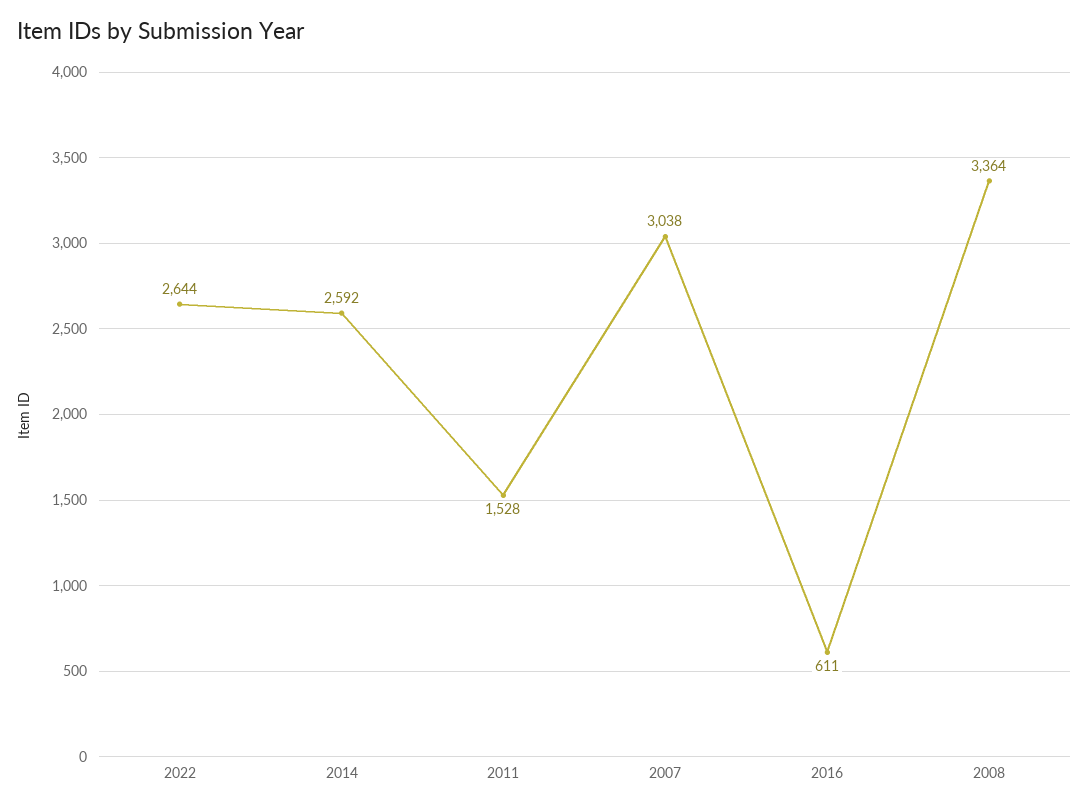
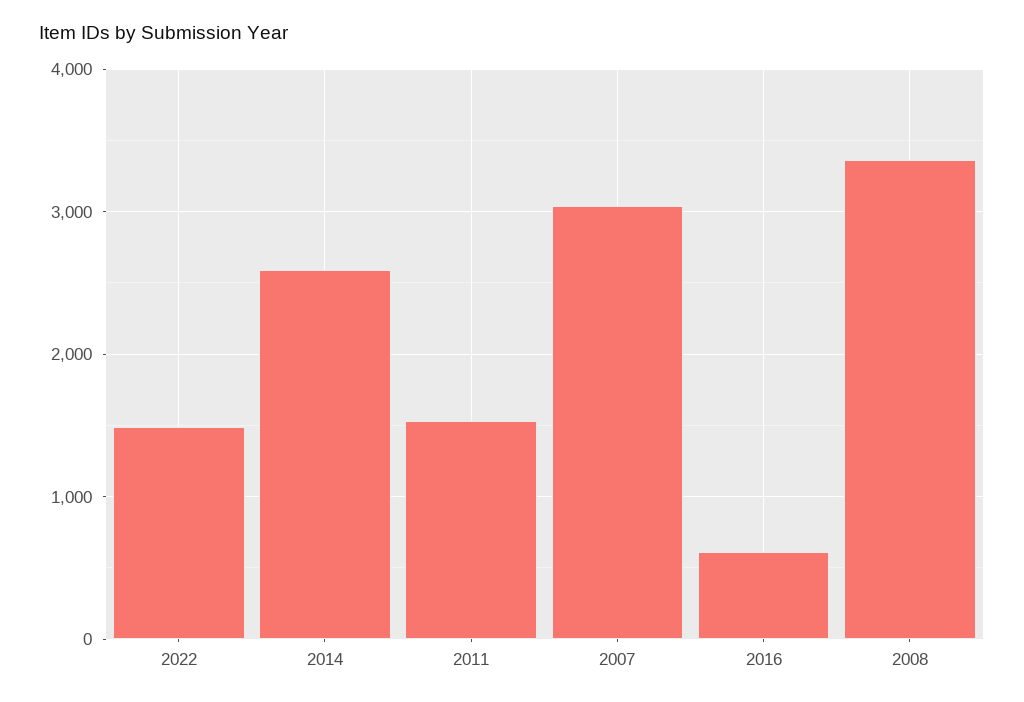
  {
-   "2022": 2644,
+   "2022": 1500,
    "2014": 2592,
    "2011": 1528,
    "2007": 3038,
    "2016": 611,
    "2008": 3364
  }

